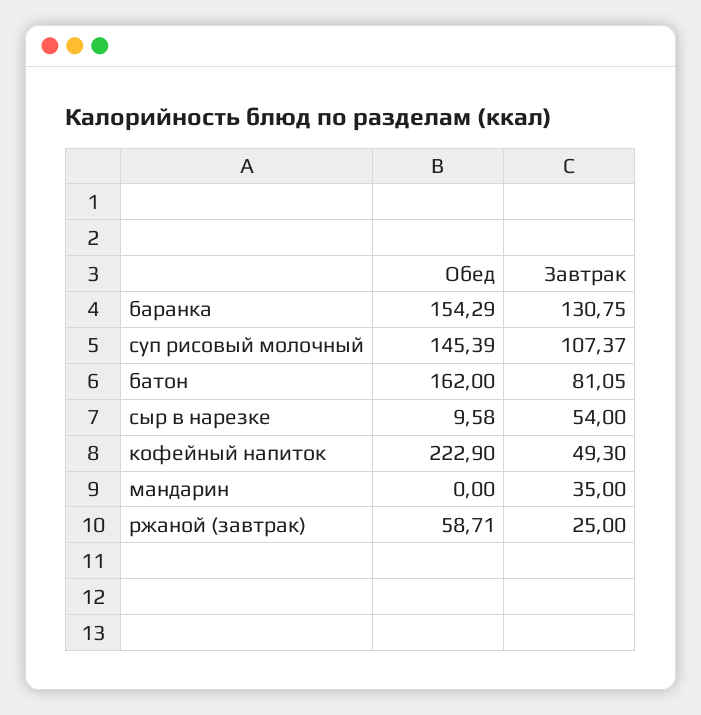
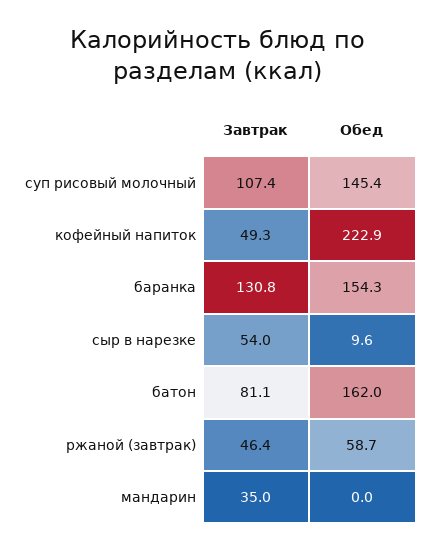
  {
    "Обед": {
      "баранка": 154.29,
      "суп рисовый молочный": 145.39,
      "батон": 162,
      "сыр в нарезке": 9.58,
      "кофейный напиток": 222.9,
      "мандарин": 0,
      "ржаной (завтрак)": 58.71
    },
    "Завтрак": {
      "баранка": 130.75,
      "суп рисовый молочный": 107.37,
      "батон": 81.05,
      "сыр в нарезке": 54,
      "кофейный напиток": 49.3,
      "мандарин": 35,
-     "ржаной (завтрак)": 25
+     "ржаной (завтрак)": 46.4
    }
  }

